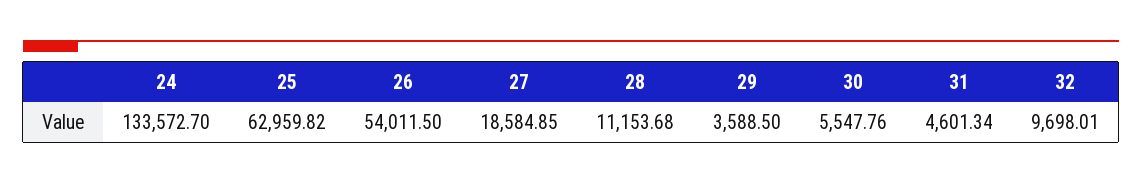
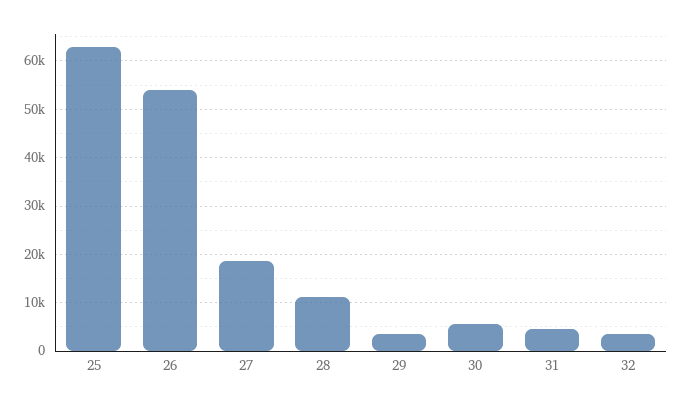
  {
-   "24": 133572.7,
    "25": 62959.82,
    "26": 54011.5,
    "27": 18584.85,
    "28": 11153.68,
    "29": 3588.5,
    "30": 5547.76,
    "31": 4601.34,
-   "32": 9698.01
+   "32": 4000
  }

